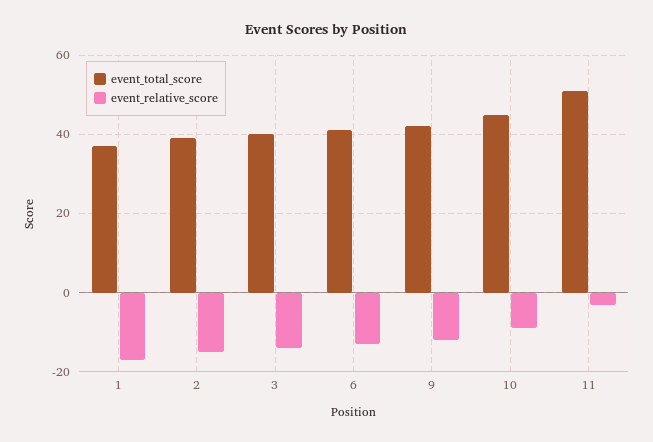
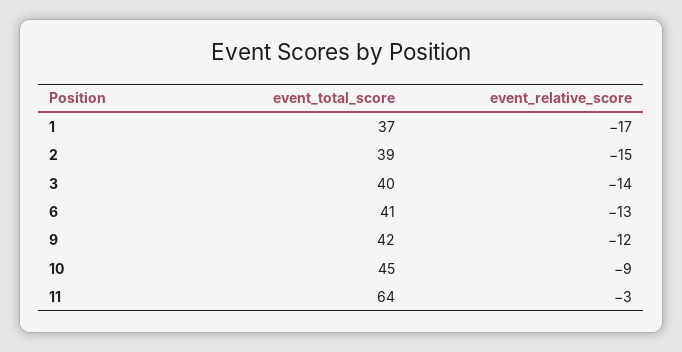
  {
    "event_total_score": {
      "1": 37,
      "2": 39,
      "3": 40,
      "6": 41,
      "9": 42,
      "10": 45,
-     "11": 50
+     "11": 64
    },
    "event_relative_score": {
      "1": -17,
      "2": -15,
      "3": -14,
      "6": -13,
      "9": -12,
      "10": -9,
      "11": -3
    }
  }

